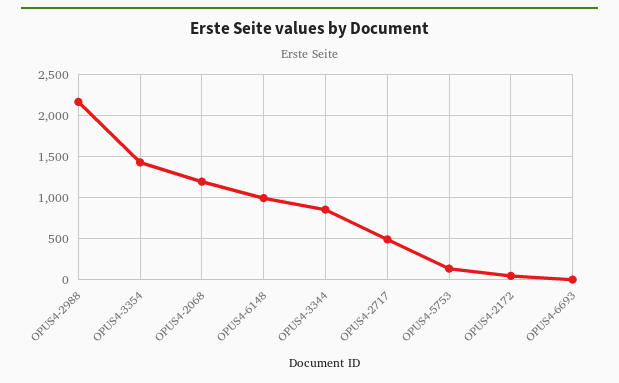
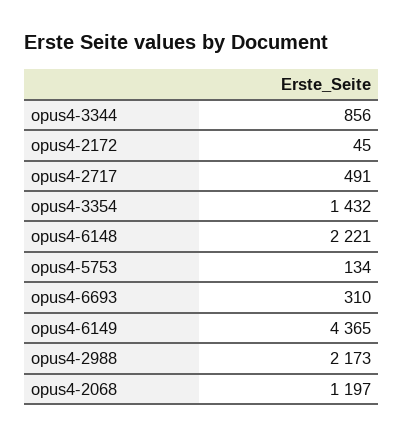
  {
    "OPUS4-2988": 2173,
    "OPUS4-3354": 1432,
    "OPUS4-2068": 1197,
-   "OPUS4-6148": 1000,
+   "OPUS4-6148": 2221,
    "OPUS4-3344": 856,
    "OPUS4-2717": 491,
    "OPUS4-5753": 134,
    "OPUS4-2172": 45,
-   "OPUS4-6693": 0
+   "OPUS4-6693": 310,
+   "opus4-6149": 4365
  }

